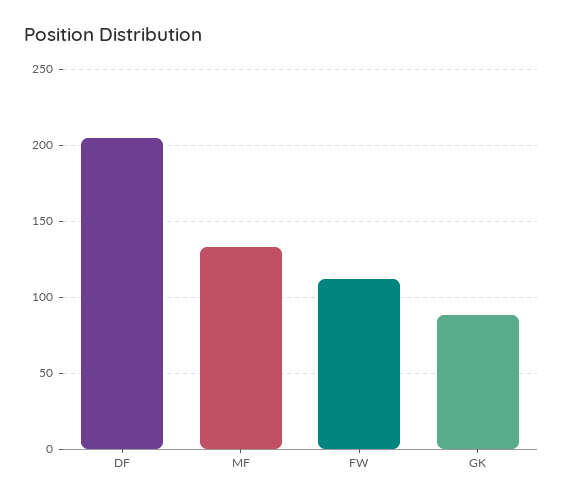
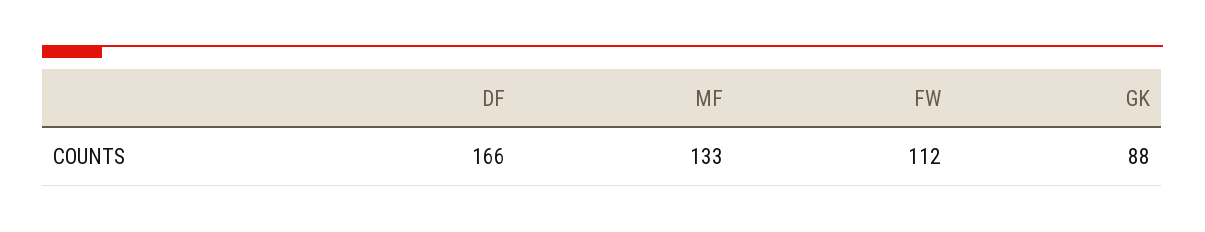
  {
-   "DF": 205,
+   "DF": 166,
    "MF": 133,
    "FW": 112,
    "GK": 88
  }

